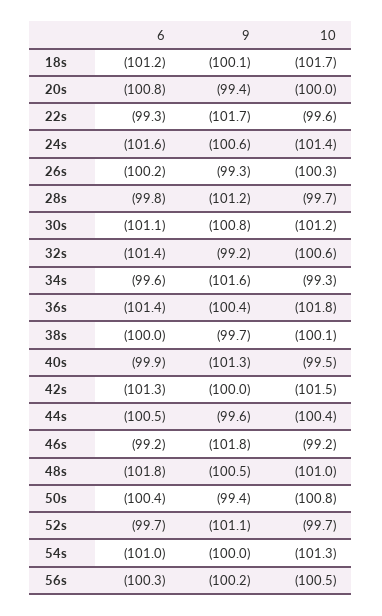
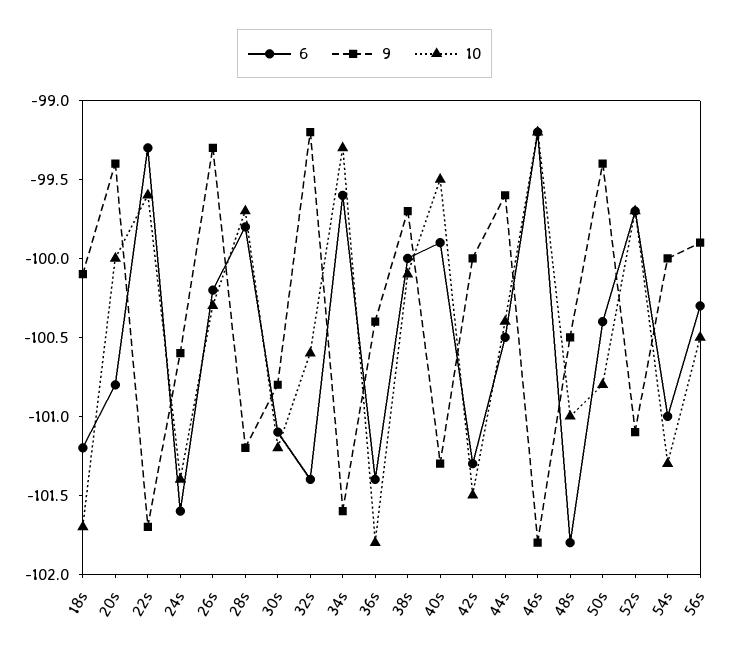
  {
    "6": {
      "18s": -101.2,
      "20s": -100.8,
      "22s": -99.3,
      "24s": -101.6,
      "26s": -100.2,
      "28s": -99.8,
      "30s": -101.1,
      "32s": -101.4,
      "34s": -99.6,
      "36s": -101.4,
      "38s": -100,
      "40s": -99.9,
      "42s": -101.3,
      "44s": -100.5,
      "46s": -99.2,
      "48s": -101.8,
      "50s": -100.4,
      "52s": -99.7,
      "54s": -101,
      "56s": -100.3
    },
    "9": {
      "18s": -100.1,
      "20s": -99.4,
      "22s": -101.7,
      "24s": -100.6,
      "26s": -99.3,
      "28s": -101.2,
      "30s": -100.8,
      "32s": -99.2,
      "34s": -101.6,
      "36s": -100.4,
      "38s": -99.7,
      "40s": -101.3,
      "42s": -100,
      "44s": -99.6,
      "46s": -101.8,
      "48s": -100.5,
      "50s": -99.4,
      "52s": -101.1,
      "54s": -100,
-     "56s": -100.2
+     "56s": -99.9
    },
    "10": {
      "18s": -101.7,
      "20s": -100,
      "22s": -99.6,
      "24s": -101.4,
      "26s": -100.3,
      "28s": -99.7,
      "30s": -101.2,
      "32s": -100.6,
      "34s": -99.3,
      "36s": -101.8,
      "38s": -100.1,
      "40s": -99.5,
      "42s": -101.5,
      "44s": -100.4,
      "46s": -99.2,
      "48s": -101,
      "50s": -100.8,
      "52s": -99.7,
      "54s": -101.3,
      "56s": -100.5
    }
  }

